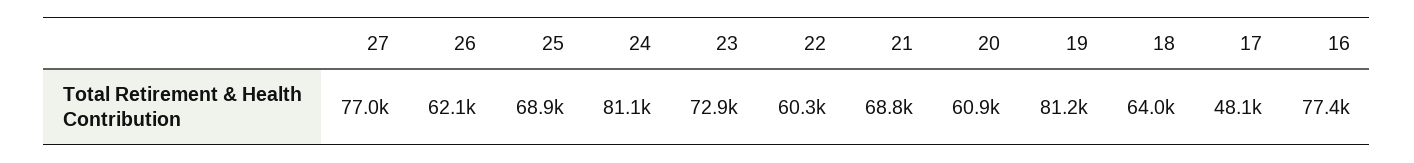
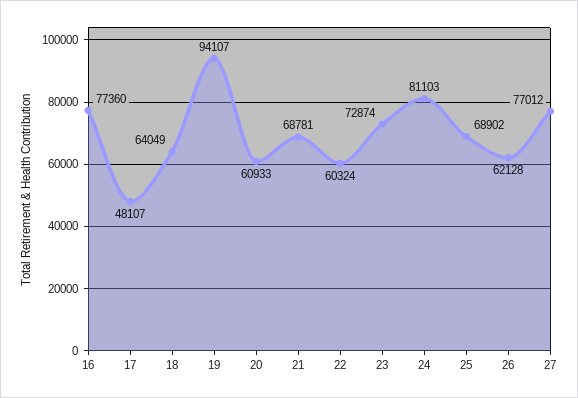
  {
    "27": 77012,
    "26": 62128,
    "25": 68902,
    "24": 81103,
    "23": 72874,
    "22": 60324,
    "21": 68781,
    "20": 60933,
-   "19": 81200,
+   "19": 94107,
    "18": 64049,
    "17": 48107,
    "16": 77360
  }

